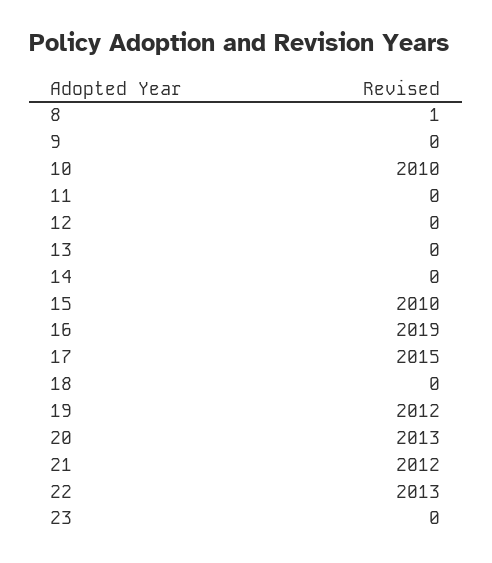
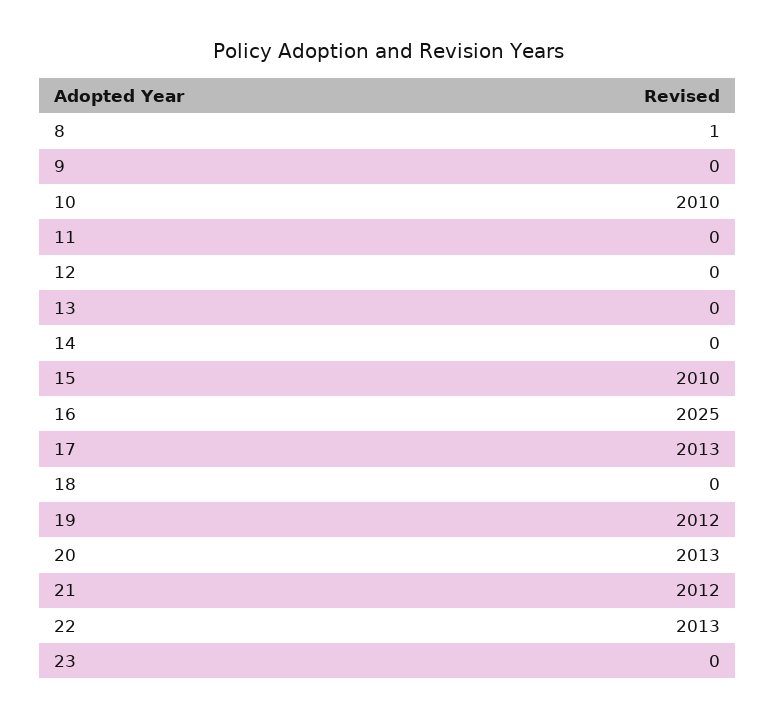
  {
    "8": 1,
    "9": 0,
    "10": 2010,
    "11": 0,
    "12": 0,
    "13": 0,
    "14": 0,
    "15": 2010,
-   "16": 2019,
+   "16": 2025,
-   "17": 2015,
+   "17": 2013,
    "18": 0,
    "19": 2012,
    "20": 2013,
    "21": 2012,
    "22": 2013,
    "23": 0
  }

